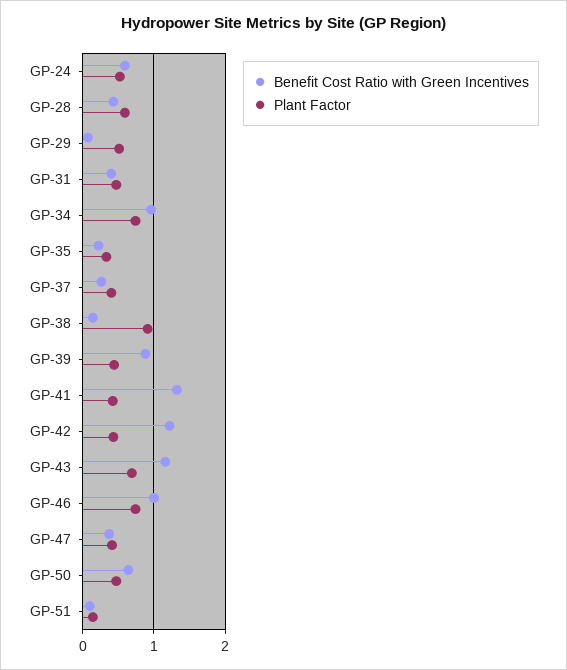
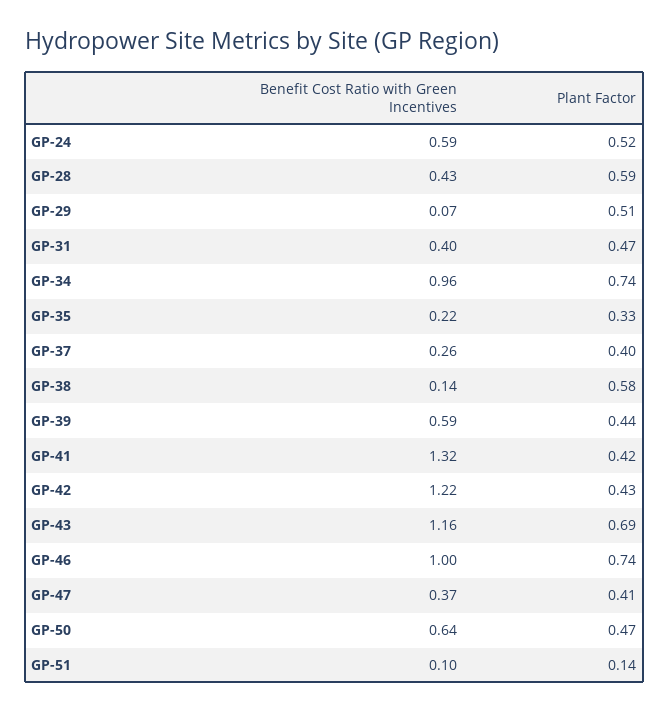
  {
    "Benefit Cost Ratio with Green Incentives": {
      "GP-24": 0.59,
      "GP-28": 0.43,
      "GP-29": 0.07,
      "GP-31": 0.4,
      "GP-34": 0.96,
      "GP-35": 0.22,
      "GP-37": 0.26,
      "GP-38": 0.14,
-     "GP-39": 0.9,
+     "GP-39": 0.59,
      "GP-41": 1.32,
      "GP-42": 1.22,
      "GP-43": 1.16,
      "GP-46": 1,
      "GP-47": 0.37,
      "GP-50": 0.64,
      "GP-51": 0.1
    },
    "Plant Factor": {
      "GP-24": 0.52,
      "GP-28": 0.59,
      "GP-29": 0.51,
      "GP-31": 0.47,
      "GP-34": 0.74,
      "GP-35": 0.33,
      "GP-37": 0.4,
-     "GP-38": 0.9,
+     "GP-38": 0.58,
      "GP-39": 0.44,
      "GP-41": 0.42,
      "GP-42": 0.43,
      "GP-43": 0.69,
      "GP-46": 0.74,
      "GP-47": 0.41,
      "GP-50": 0.47,
      "GP-51": 0.14
    }
  }

